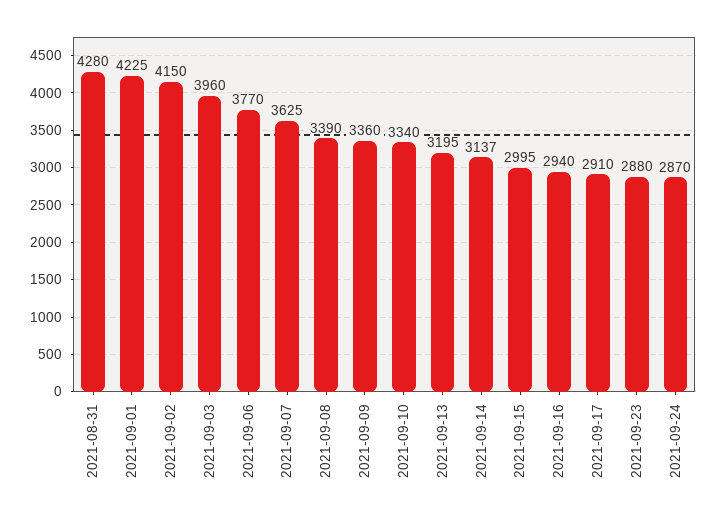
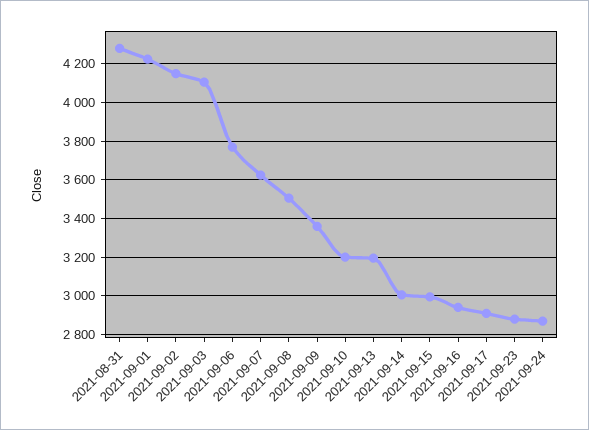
  {
    "2021-08-31": 4280,
    "2021-09-01": 4225,
    "2021-09-02": 4150,
-   "2021-09-03": 3960,
+   "2021-09-03": 4100,
    "2021-09-06": 3770,
    "2021-09-07": 3625,
-   "2021-09-08": 3390,
+   "2021-09-08": 3500,
    "2021-09-09": 3360,
-   "2021-09-10": 3340,
+   "2021-09-10": 3200,
    "2021-09-13": 3195,
-   "2021-09-14": 3137,
+   "2021-09-14": 3000,
    "2021-09-15": 2995,
    "2021-09-16": 2940,
    "2021-09-17": 2910,
    "2021-09-23": 2880,
    "2021-09-24": 2870
  }

